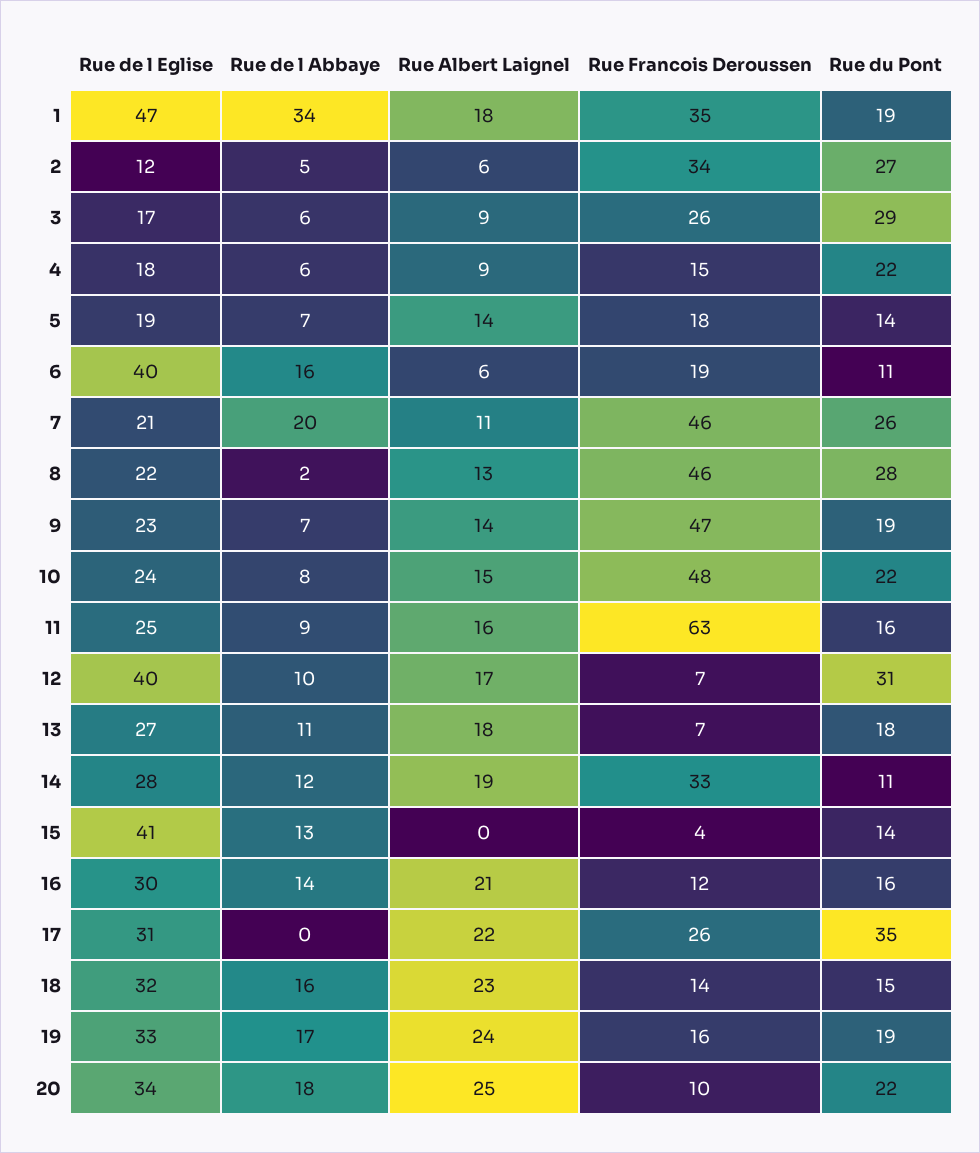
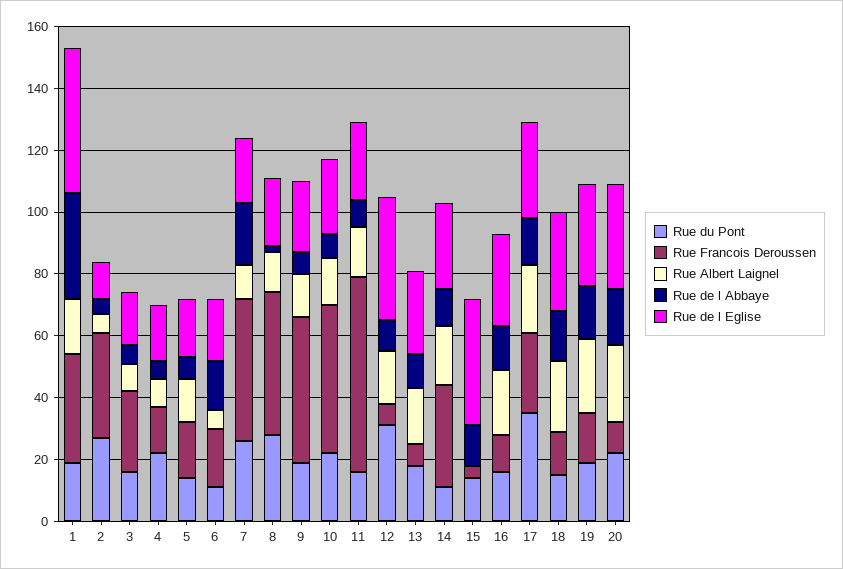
  {
    "Rue de l Eglise": {
      "1": 47,
      "2": 12,
      "3": 17,
      "4": 18,
      "5": 19,
-     "6": 40,
+     "6": 20,
      "7": 21,
      "8": 22,
      "9": 23,
      "10": 24,
      "11": 25,
      "12": 40,
      "13": 27,
      "14": 28,
      "15": 41,
      "16": 30,
      "17": 31,
      "18": 32,
      "19": 33,
      "20": 34
    },
    "Rue de l Abbaye": {
      "1": 34,
      "2": 5,
      "3": 6,
      "4": 6,
      "5": 7,
      "6": 16,
      "7": 20,
      "8": 2,
      "9": 7,
      "10": 8,
      "11": 9,
      "12": 10,
      "13": 11,
      "14": 12,
      "15": 13,
      "16": 14,
-     "17": 0,
+     "17": 15,
      "18": 16,
      "19": 17,
      "20": 18
    },
    "Rue Albert Laignel": {
      "1": 18,
      "2": 6,
      "3": 9,
      "4": 9,
      "5": 14,
      "6": 6,
      "7": 11,
      "8": 13,
      "9": 14,
      "10": 15,
      "11": 16,
      "12": 17,
      "13": 18,
      "14": 19,
      "15": 0,
      "16": 21,
      "17": 22,
      "18": 23,
      "19": 24,
      "20": 25
    },
    "Rue Francois Deroussen": {
      "1": 35,
      "2": 34,
      "3": 26,
      "4": 15,
      "5": 18,
      "6": 19,
      "7": 46,
      "8": 46,
      "9": 47,
      "10": 48,
      "11": 63,
      "12": 7,
      "13": 7,
      "14": 33,
      "15": 4,
      "16": 12,
      "17": 26,
      "18": 14,
      "19": 16,
      "20": 10
    },
    "Rue du Pont": {
      "1": 19,
      "2": 27,
-     "3": 29,
+     "3": 15,
      "4": 22,
      "5": 14,
      "6": 11,
      "7": 26,
      "8": 28,
      "9": 19,
      "10": 22,
      "11": 16,
      "12": 31,
      "13": 18,
      "14": 11,
      "15": 14,
      "16": 16,
      "17": 35,
      "18": 15,
      "19": 19,
      "20": 22
    }
  }

